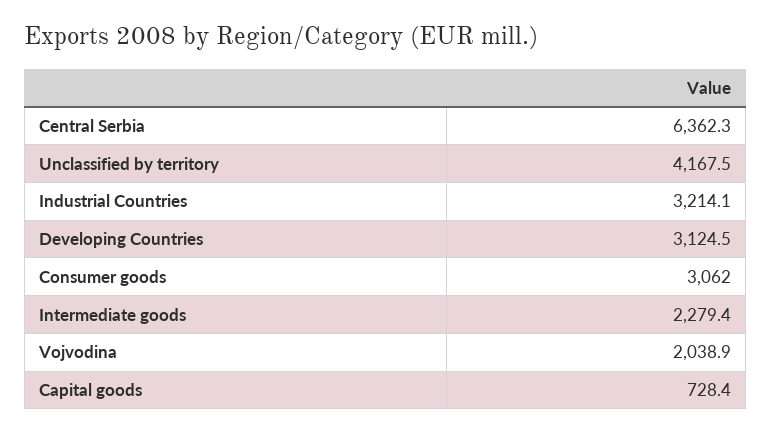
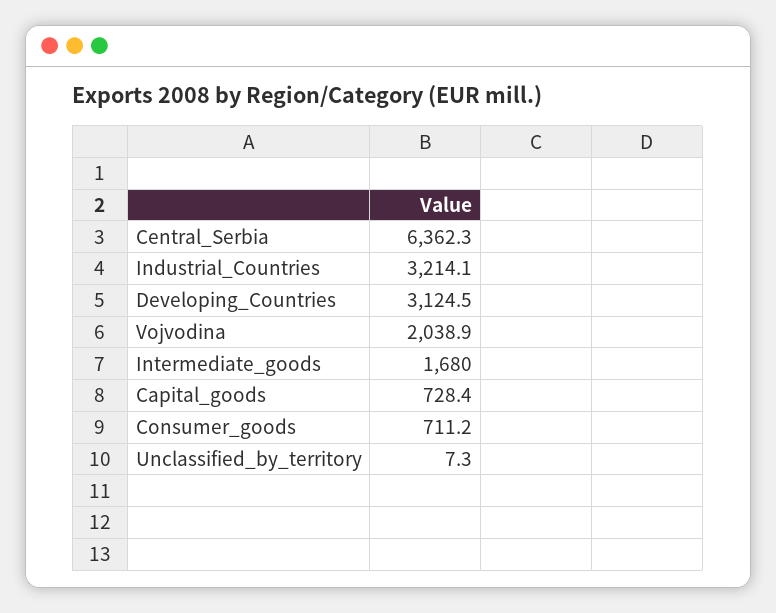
  {
    "Central Serbia": 6362.3,
-   "Unclassified by territory": 4167.5,
+   "Unclassified by territory": 7.3,
    "Industrial Countries": 3214.1,
    "Developing Countries": 3124.5,
-   "Consumer goods": 3062,
+   "Consumer goods": 711.2,
-   "Intermediate goods": 2279.4,
+   "Intermediate goods": 1680,
    "Vojvodina": 2038.9,
    "Capital goods": 728.4
  }

